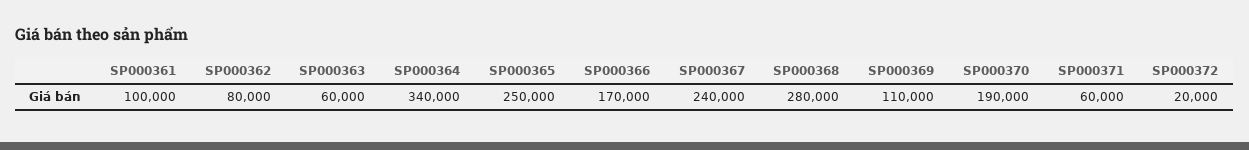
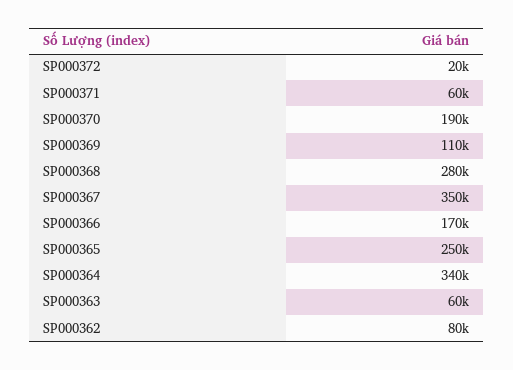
  {
-   "SP000361": 100000,
    "SP000362": 80000,
    "SP000363": 60000,
    "SP000364": 340000,
    "SP000365": 250000,
    "SP000366": 170000,
-   "SP000367": 240000,
+   "SP000367": 350000,
    "SP000368": 280000,
    "SP000369": 110000,
    "SP000370": 190000,
    "SP000371": 60000,
    "SP000372": 20000
  }

